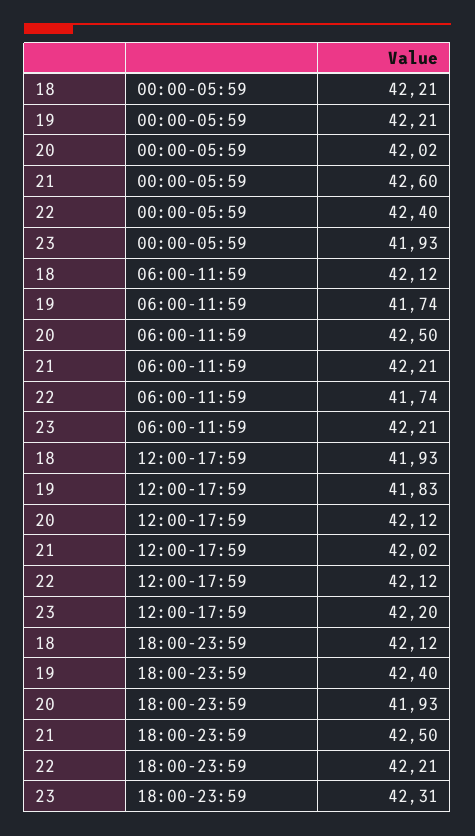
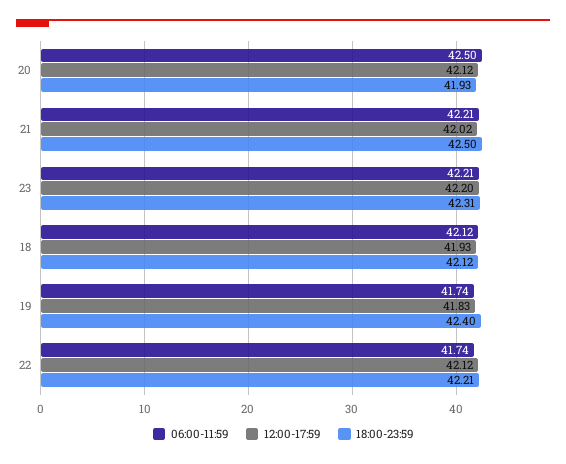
  {
-   "00:00-05:59": {
-     "18": 42.21,
-     "19": 42.21,
-     "20": 42.02,
-     "21": 42.6,
-     "22": 42.4,
-     "23": 41.93
-   },
    "06:00-11:59": {
      "18": 42.12,
      "19": 41.74,
      "20": 42.5,
      "21": 42.21,
      "22": 41.74,
      "23": 42.21
    },
    "12:00-17:59": {
      "18": 41.93,
      "19": 41.83,
      "20": 42.12,
      "21": 42.02,
      "22": 42.12,
      "23": 42.2
    },
    "18:00-23:59": {
      "18": 42.12,
      "19": 42.4,
      "20": 41.93,
      "21": 42.5,
      "22": 42.21,
      "23": 42.31
    }
  }

